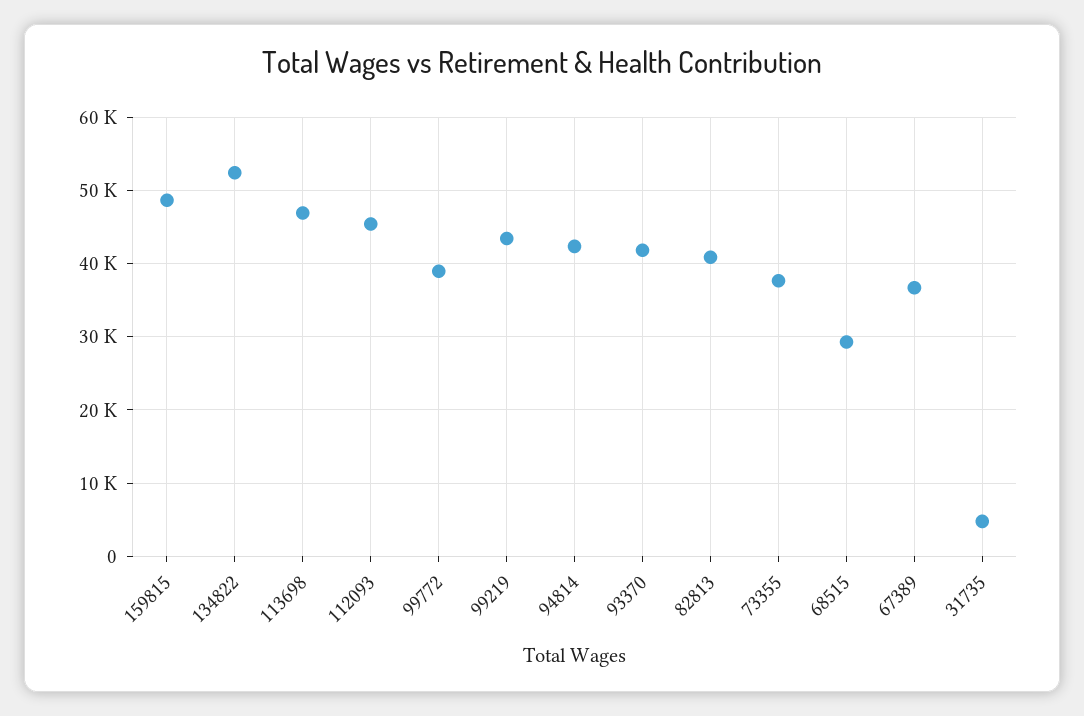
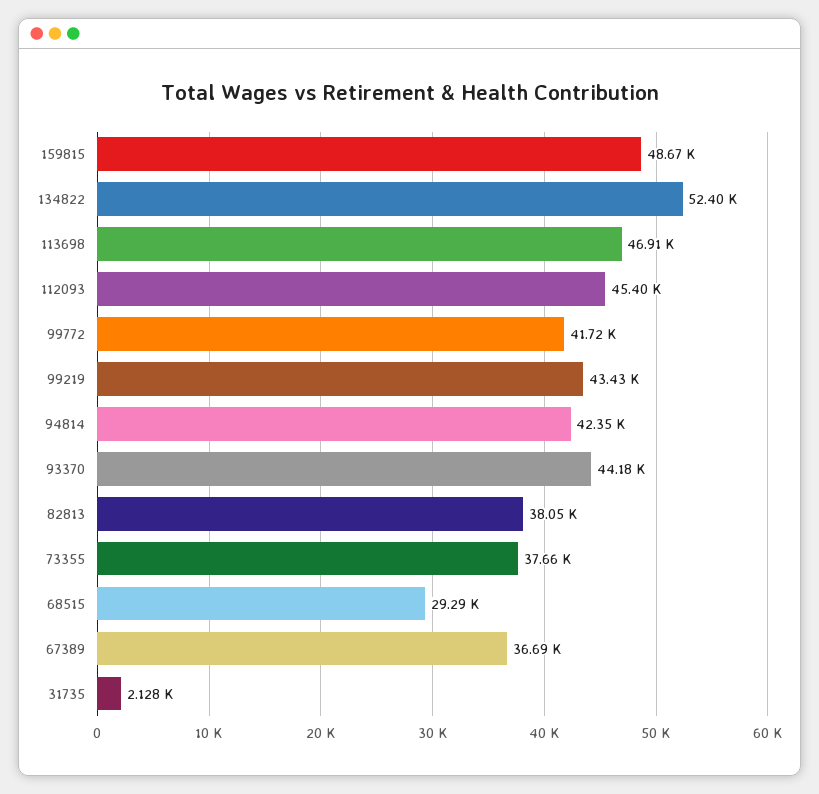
  {
    "159815": 48670,
    "134822": 52400,
    "113698": 46910,
    "112093": 45400,
-   "99772": 39000,
+   "99772": 41720,
    "99219": 43430,
    "94814": 42350,
-   "93370": 42000,
+   "93370": 44180,
-   "82813": 41000,
+   "82813": 38050,
    "73355": 37660,
    "68515": 29290,
    "67389": 36690,
-   "31735": 5000
+   "31735": 2128
  }

